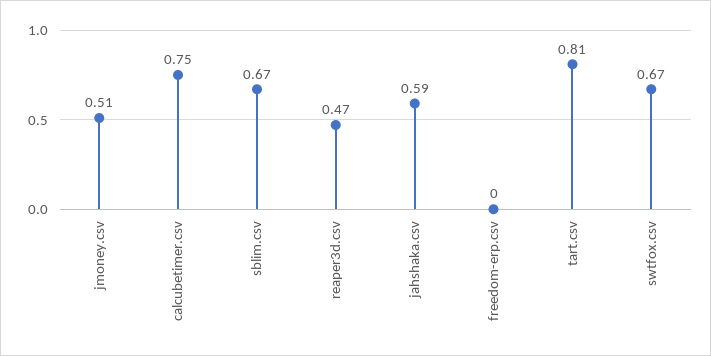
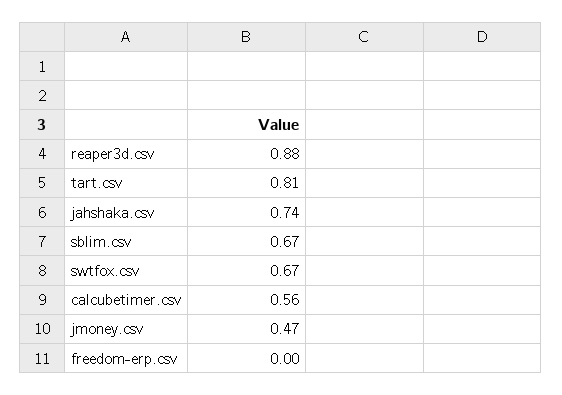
  {
-   "jmoney.csv": 0.51,
+   "jmoney.csv": 0.47,
-   "calcubetimer.csv": 0.75,
+   "calcubetimer.csv": 0.56,
    "sblim.csv": 0.67,
-   "reaper3d.csv": 0.47,
+   "reaper3d.csv": 0.88,
-   "jahshaka.csv": 0.59,
+   "jahshaka.csv": 0.74,
    "freedom-erp.csv": 0,
    "tart.csv": 0.81,
    "swtfox.csv": 0.67
  }

